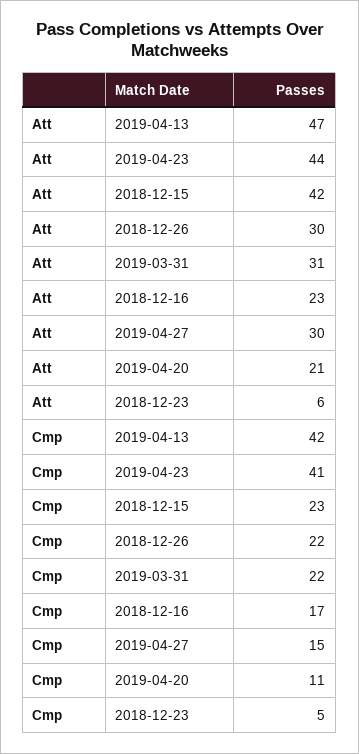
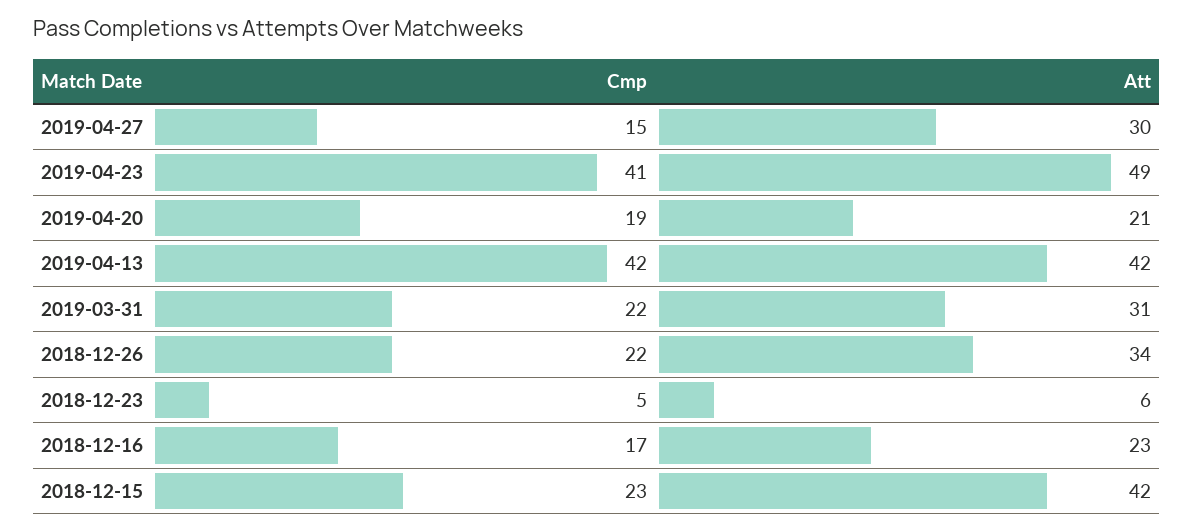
  {
    "Att": {
-     "2019-04-13": 47,
+     "2019-04-13": 42,
-     "2019-04-23": 44,
+     "2019-04-23": 49,
      "2018-12-15": 42,
-     "2018-12-26": 30,
+     "2018-12-26": 34,
      "2019-03-31": 31,
      "2018-12-16": 23,
      "2019-04-27": 30,
      "2019-04-20": 21,
      "2018-12-23": 6
    },
    "Cmp": {
      "2019-04-13": 42,
      "2019-04-23": 41,
      "2018-12-15": 23,
      "2018-12-26": 22,
      "2019-03-31": 22,
      "2018-12-16": 17,
      "2019-04-27": 15,
-     "2019-04-20": 11,
+     "2019-04-20": 19,
      "2018-12-23": 5
    }
  }

